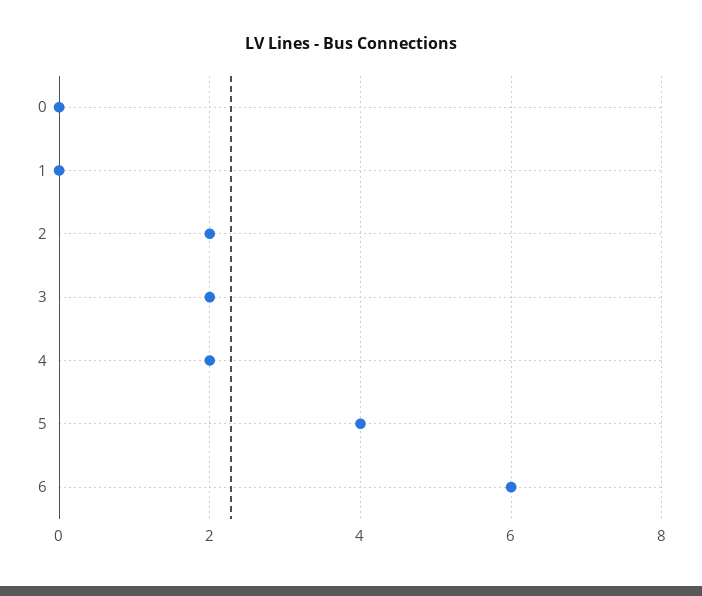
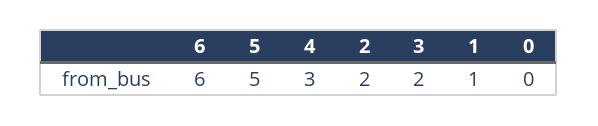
  {
    "0": 0,
-   "1": 0,
+   "1": 1,
    "2": 2,
    "3": 2,
-   "4": 2,
+   "4": 3,
-   "5": 4,
+   "5": 5,
    "6": 6
  }

